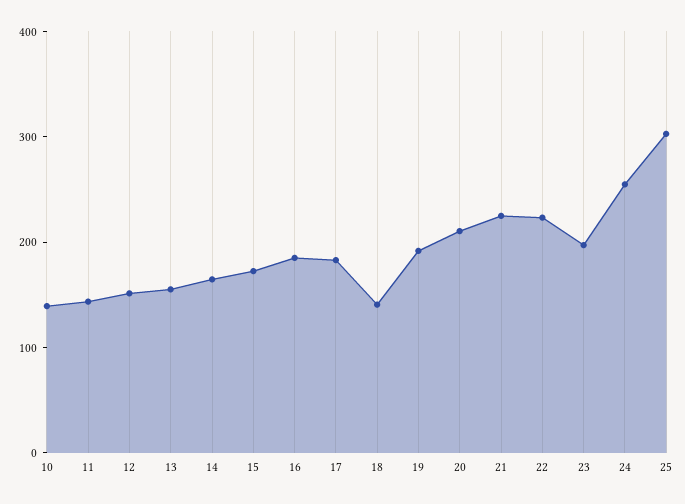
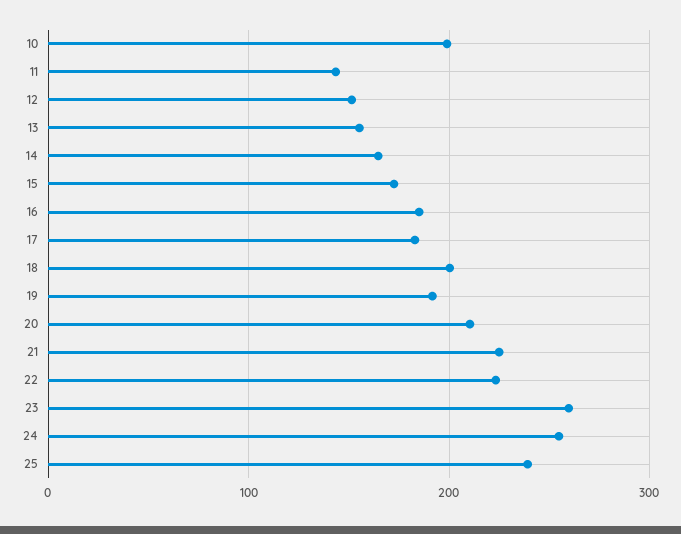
  {
-   "10": 140,
+   "10": 200,
    "11": 140,
    "12": 150,
    "13": 160,
    "14": 160,
    "15": 170,
    "16": 190,
    "17": 180,
-   "18": 140,
+   "18": 200,
    "19": 190,
    "20": 210,
    "21": 230,
    "22": 220,
-   "23": 200,
+   "23": 260,
    "24": 250,
-   "25": 300
+   "25": 240
  }

